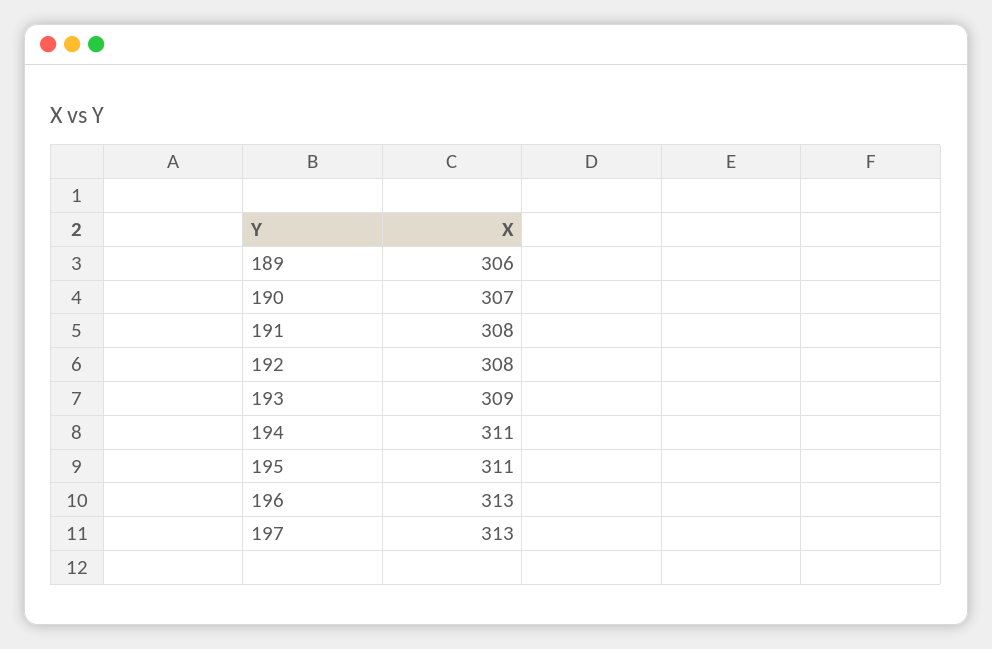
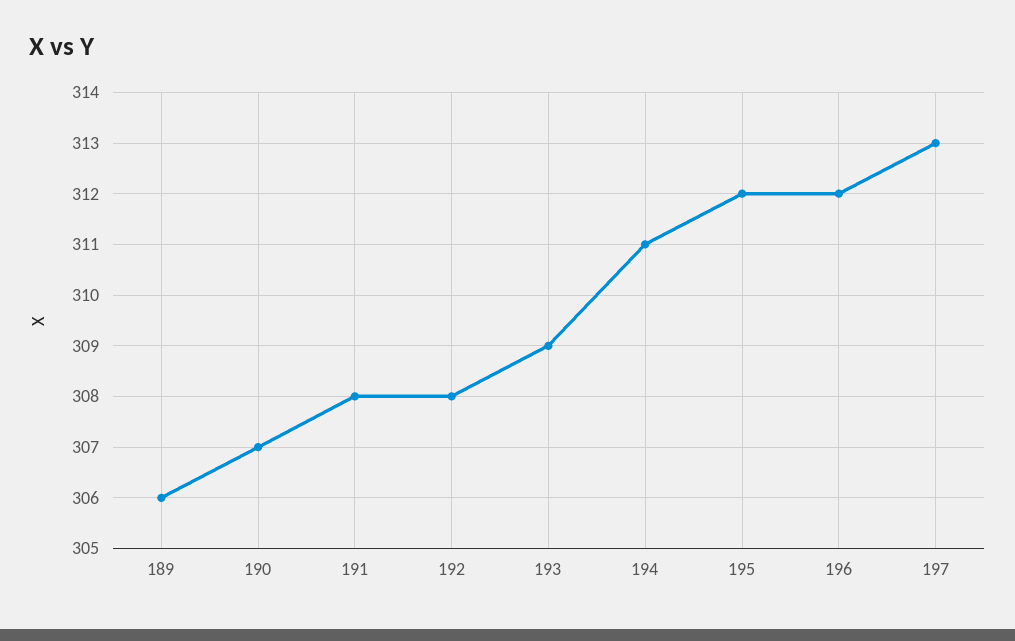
  {
    "189": 306,
    "190": 307,
    "191": 308,
    "192": 308,
    "193": 309,
    "194": 311,
-   "195": 311,
+   "195": 312,
-   "196": 313,
+   "196": 312,
    "197": 313
  }

